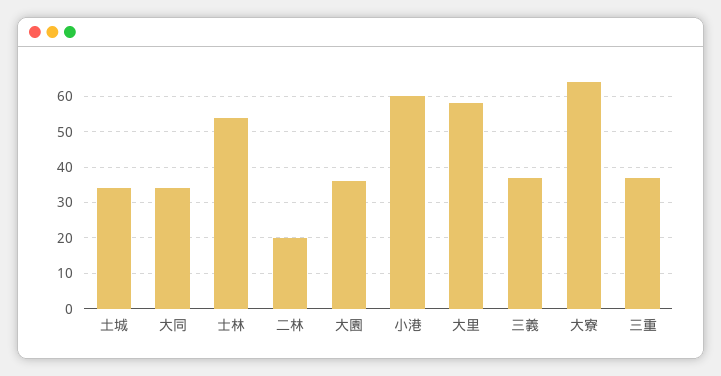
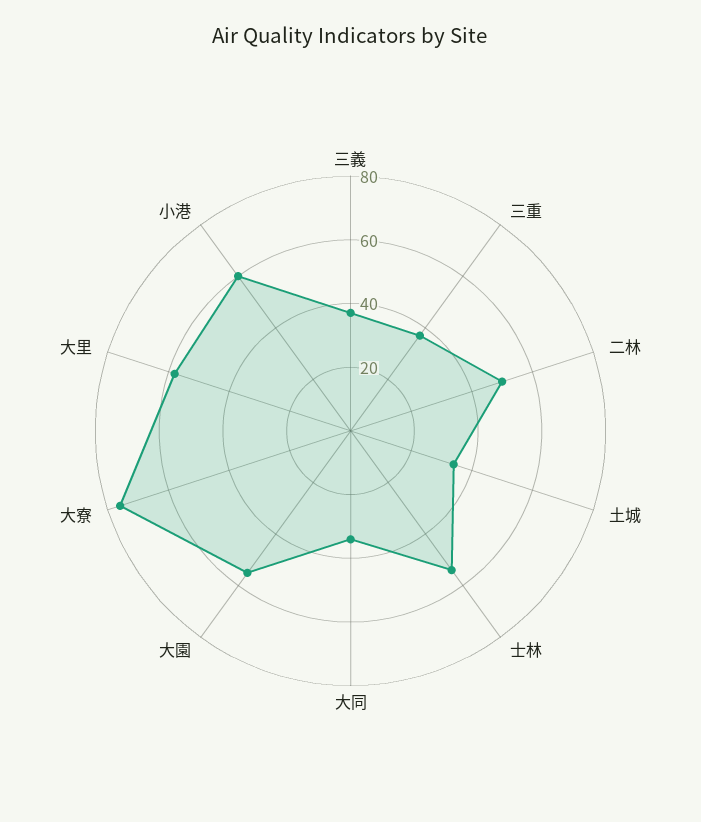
  {
    "土城": 35,
    "大同": 35,
    "士林": 55,
-   "二林": 20,
+   "二林": 50,
-   "大園": 35,
+   "大園": 55,
    "小港": 60,
    "大里": 60,
    "三義": 35,
-   "大寮": 65,
+   "大寮": 75,
    "三重": 35
  }

